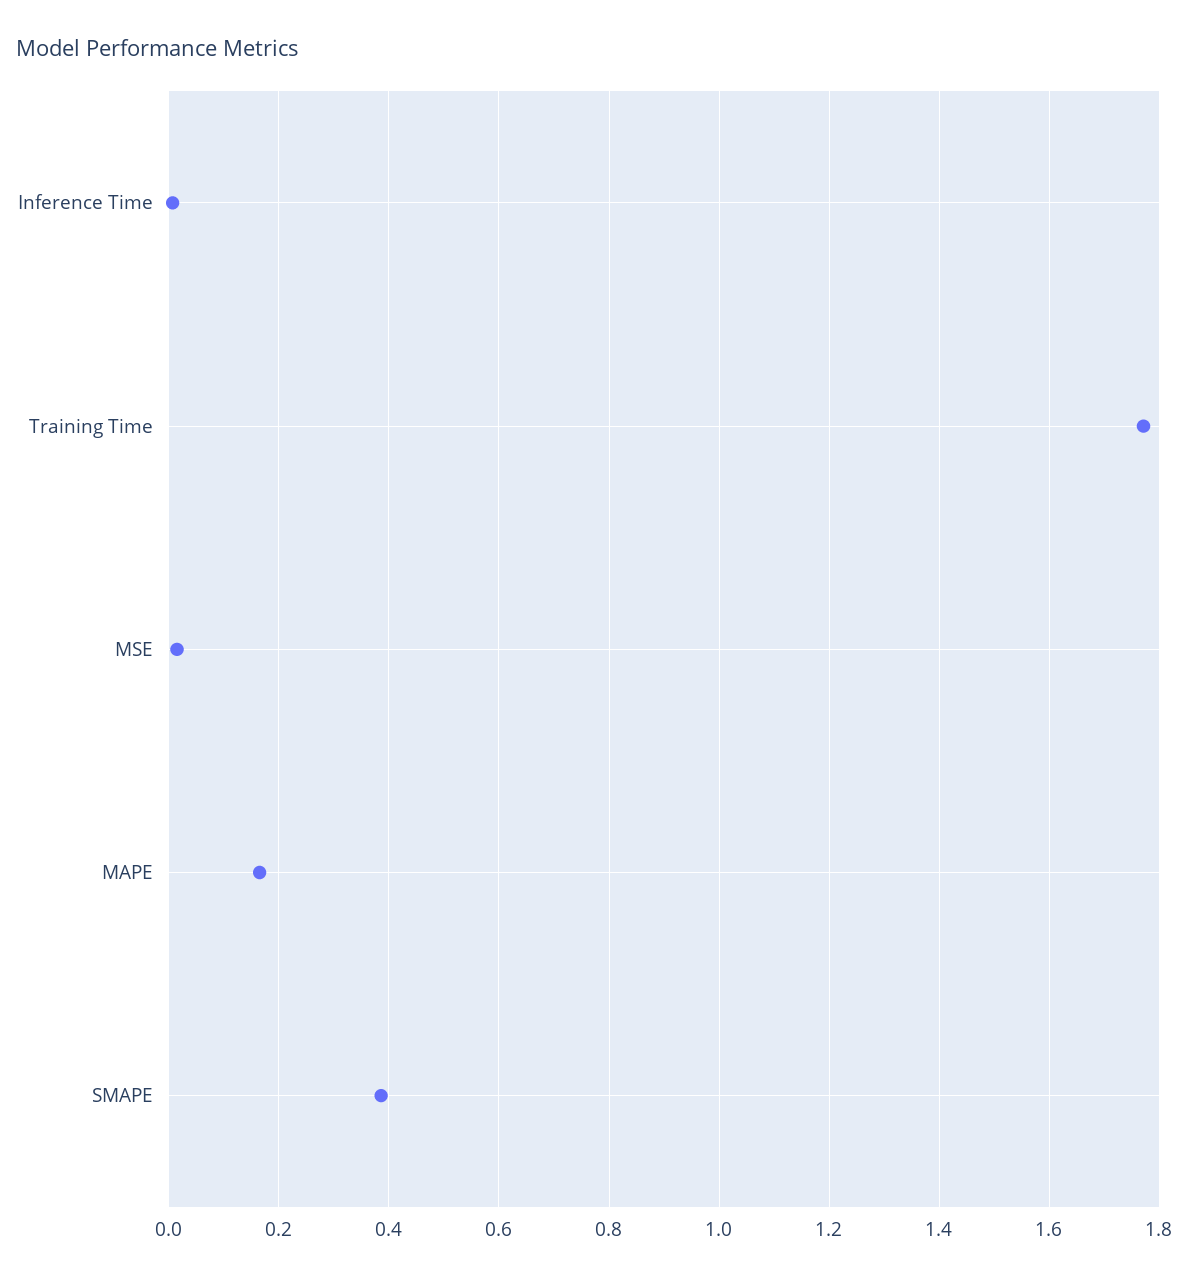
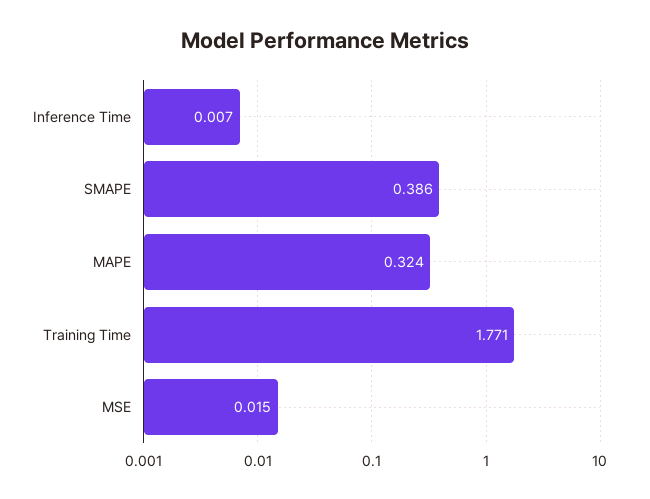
  {
    "Inference Time": 0.007,
    "Training Time": 1.771,
    "MSE": 0.015,
-   "MAPE": 0.16,
+   "MAPE": 0.324,
    "SMAPE": 0.386
  }

